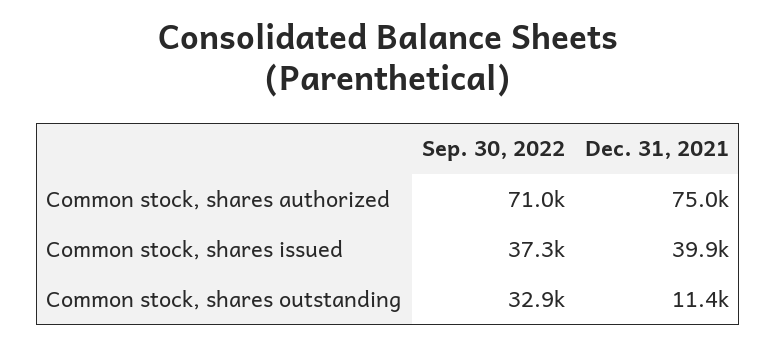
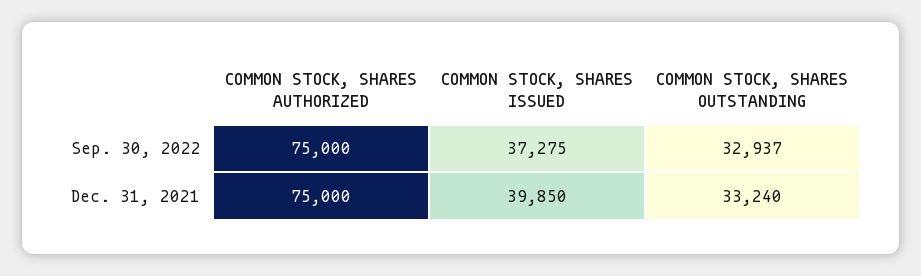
  {
    "Sep. 30, 2022": {
-     "Common stock, shares authorized": 71000,
+     "Common stock, shares authorized": 75000,
      "Common stock, shares issued": 37275,
      "Common stock, shares outstanding": 32937
    },
    "Dec. 31, 2021": {
      "Common stock, shares authorized": 75000,
      "Common stock, shares issued": 39850,
-     "Common stock, shares outstanding": 11400
+     "Common stock, shares outstanding": 33240
    }
  }

